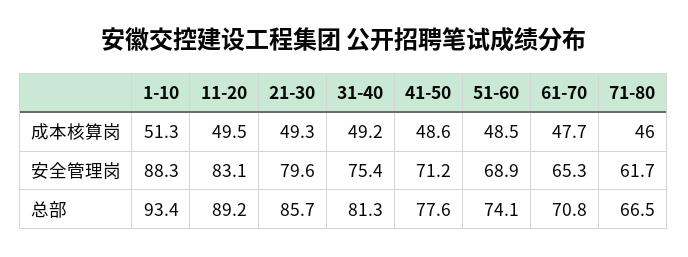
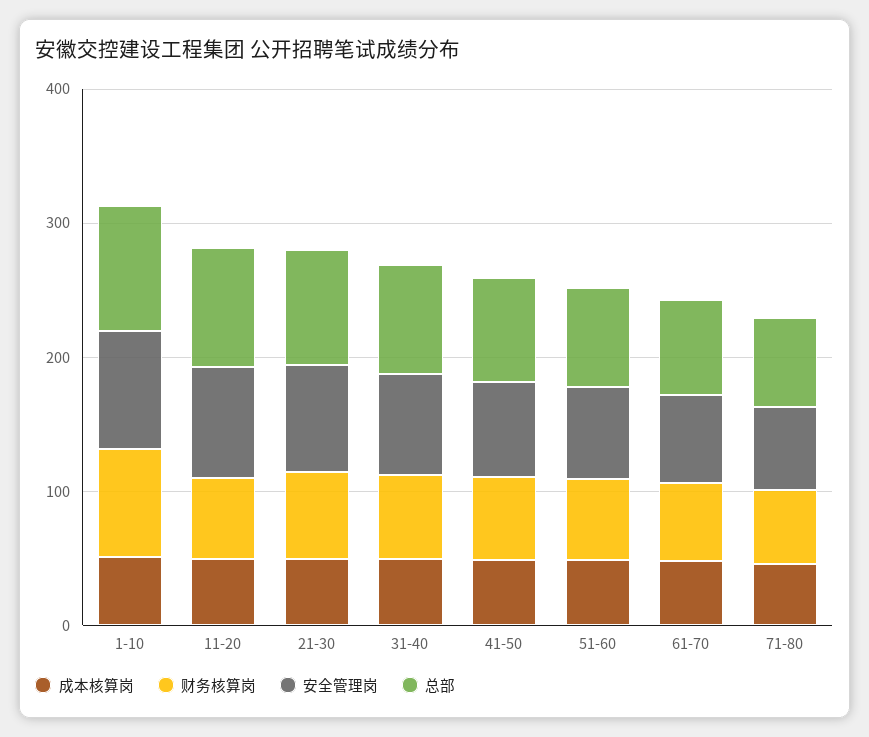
  {
    "成本核算岗": {
      "1-10": 51.3,
      "11-20": 49.5,
      "21-30": 49.3,
      "31-40": 49.2,
      "41-50": 48.6,
      "51-60": 48.5,
      "61-70": 47.7,
      "71-80": 46
    },
    "安全管理岗": {
      "1-10": 88.3,
      "11-20": 83.1,
      "21-30": 79.6,
      "31-40": 75.4,
      "41-50": 71.2,
      "51-60": 68.9,
      "61-70": 65.3,
      "71-80": 61.7
    },
    "总部": {
      "1-10": 93.4,
      "11-20": 89.2,
      "21-30": 85.7,
      "31-40": 81.3,
      "41-50": 77.6,
      "51-60": 74.1,
      "61-70": 70.8,
      "71-80": 66.5
-   }
+   },
+   "财务核算岗": {
+     "1-10": 80,
+     "11-20": 60,
+     "21-30": 60,
+     "31-40": 60,
+     "41-50": 60,
+     "51-60": 60,
+     "61-70": 60,
+     "71-80": 60
+   }
  }

